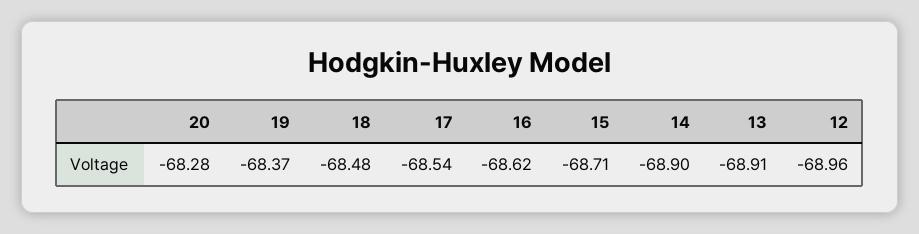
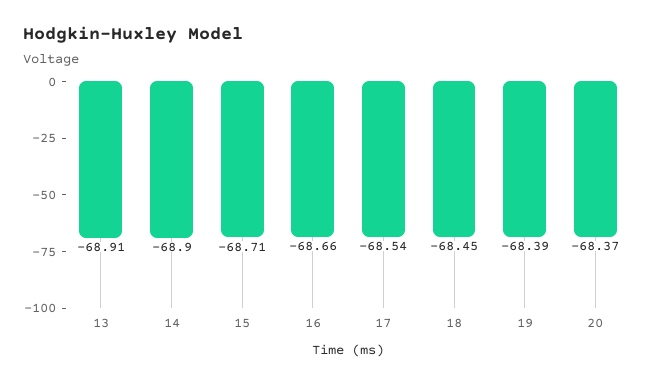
  {
-   "20": -68.28,
+   "20": -68.37,
-   "19": -68.37,
+   "19": -68.39,
-   "18": -68.48,
+   "18": -68.45,
    "17": -68.54,
-   "16": -68.62,
+   "16": -68.66,
    "15": -68.71,
    "14": -68.9,
-   "13": -68.91,
+   "13": -68.91
-   "12": -68.96
  }

